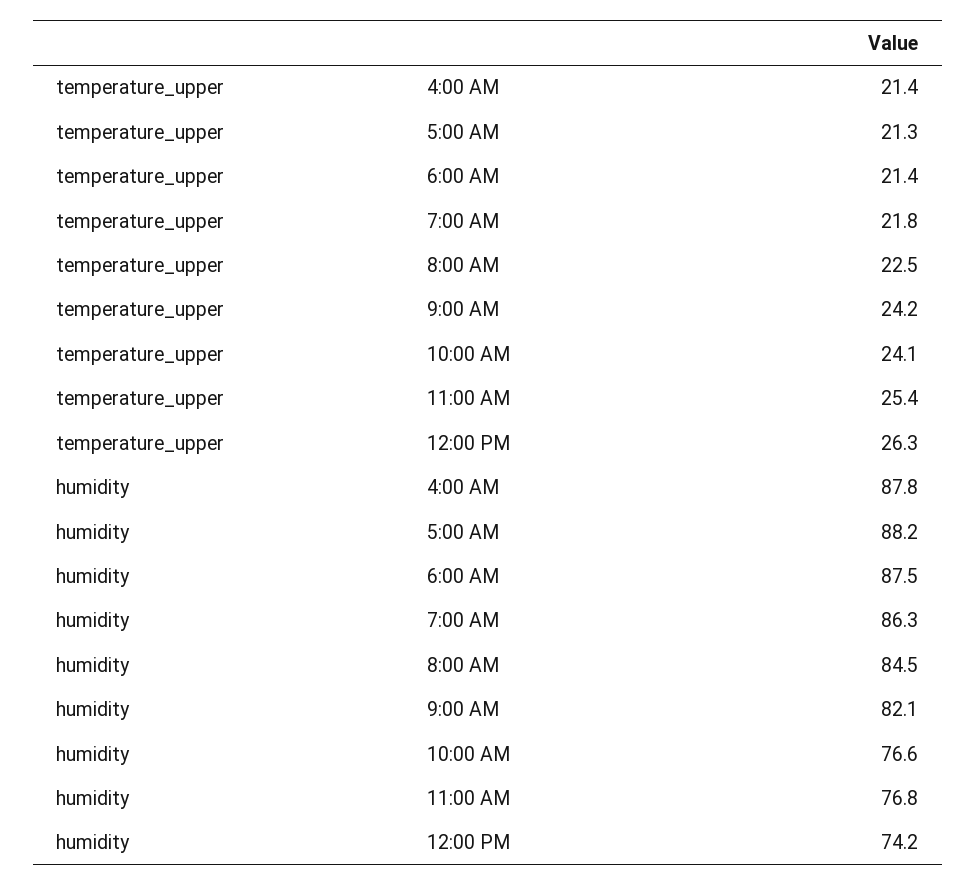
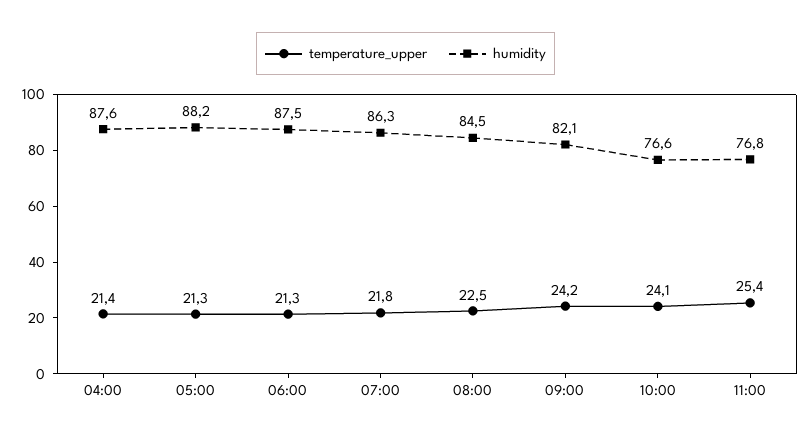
  {
    "temperature_upper": {
      "4:00 AM": 21.4,
      "5:00 AM": 21.3,
-     "6:00 AM": 21.4,
+     "6:00 AM": 21.3,
      "7:00 AM": 21.8,
      "8:00 AM": 22.5,
      "9:00 AM": 24.2,
      "10:00 AM": 24.1,
-     "11:00 AM": 25.4,
+     "11:00 AM": 25.4
-     "12:00 PM": 26.3
    },
    "humidity": {
-     "4:00 AM": 87.8,
+     "4:00 AM": 87.6,
      "5:00 AM": 88.2,
      "6:00 AM": 87.5,
      "7:00 AM": 86.3,
      "8:00 AM": 84.5,
      "9:00 AM": 82.1,
      "10:00 AM": 76.6,
-     "11:00 AM": 76.8,
+     "11:00 AM": 76.8
-     "12:00 PM": 74.2
    }
  }

